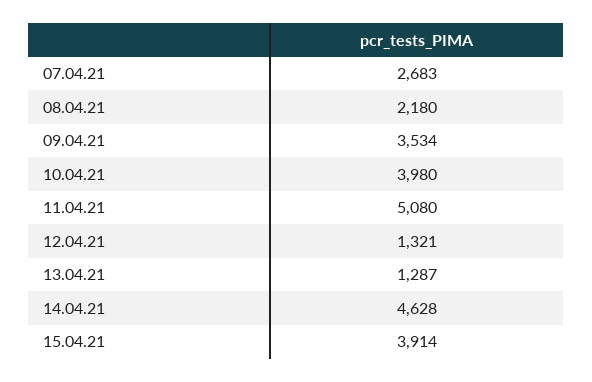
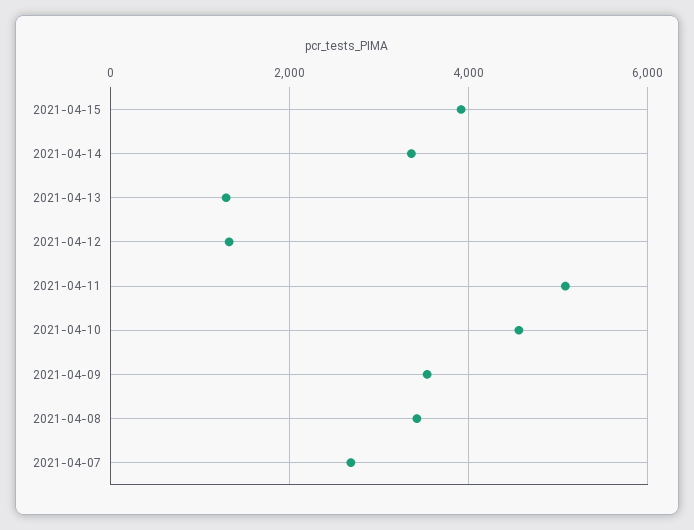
  {
    "07.04.21": 2683,
-   "08.04.21": 2180,
+   "08.04.21": 3400,
    "09.04.21": 3534,
-   "10.04.21": 3980,
+   "10.04.21": 4600,
    "11.04.21": 5080,
    "12.04.21": 1321,
    "13.04.21": 1287,
-   "14.04.21": 4628,
+   "14.04.21": 3400,
    "15.04.21": 3914
  }

